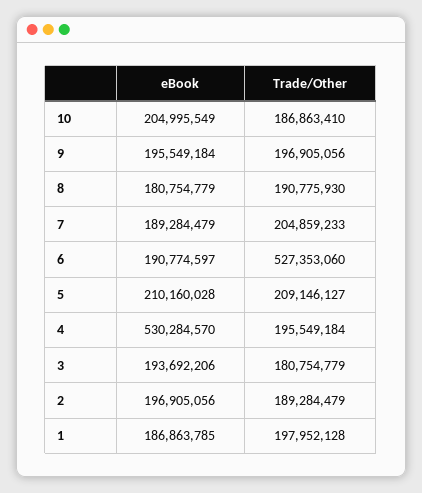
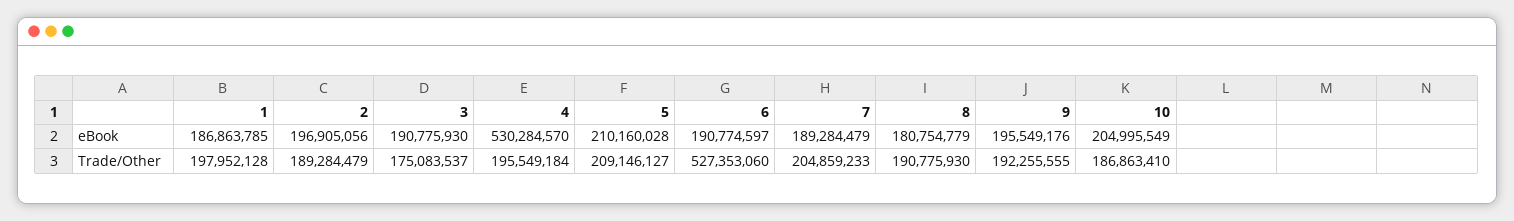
  {
    "eBook": {
      "10": 204995549,
-     "9": 195549184,
+     "9": 195549176,
      "8": 180754779,
      "7": 189284479,
      "6": 190774597,
      "5": 210160028,
      "4": 530284570,
-     "3": 193692206,
+     "3": 190775930,
      "2": 196905056,
      "1": 186863785
    },
    "Trade/Other": {
      "10": 186863410,
-     "9": 196905056,
+     "9": 192255555,
      "8": 190775930,
      "7": 204859233,
      "6": 527353060,
      "5": 209146127,
      "4": 195549184,
-     "3": 180754779,
+     "3": 175083537,
      "2": 189284479,
      "1": 197952128
    }
  }

